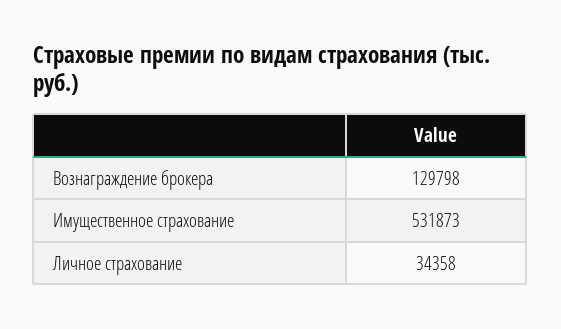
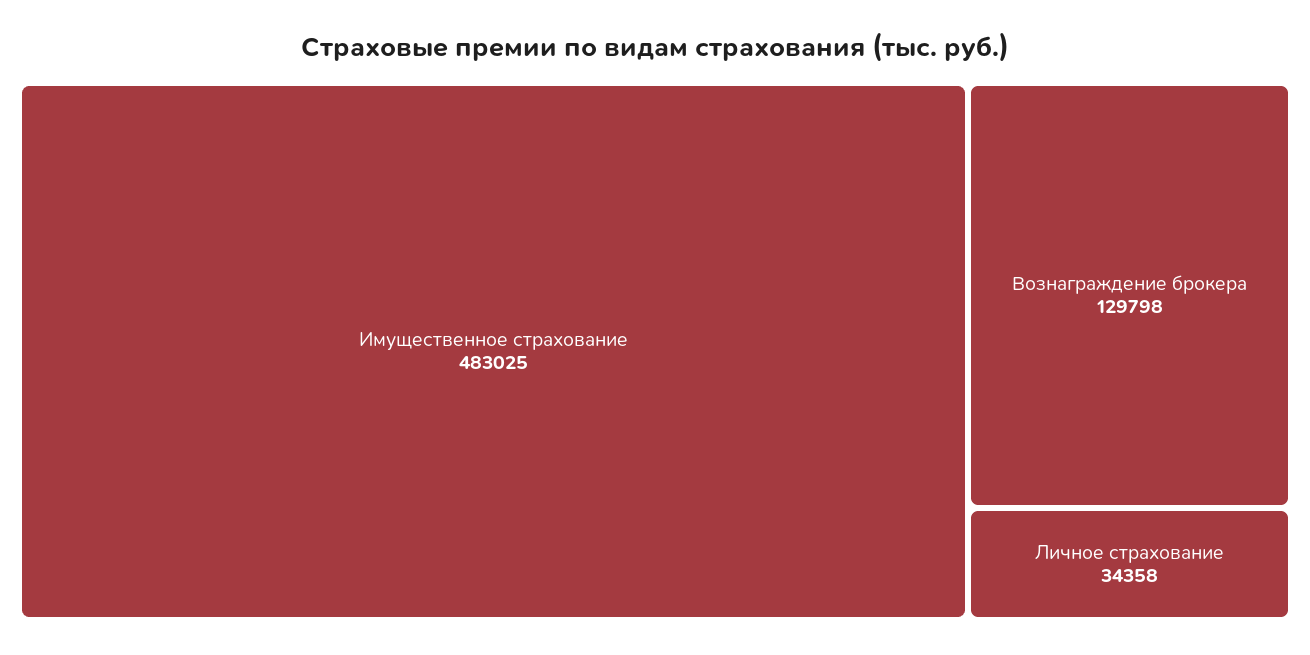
  {
    "Вознаграждение брокера": 129798,
-   "Имущественное страхование": 531873,
+   "Имущественное страхование": 483025,
    "Личное страхование": 34358
  }

